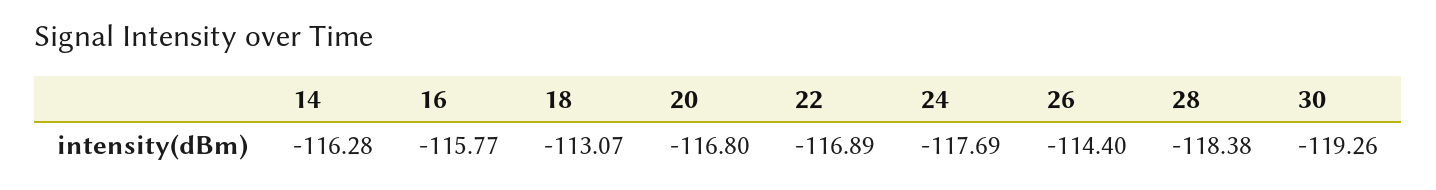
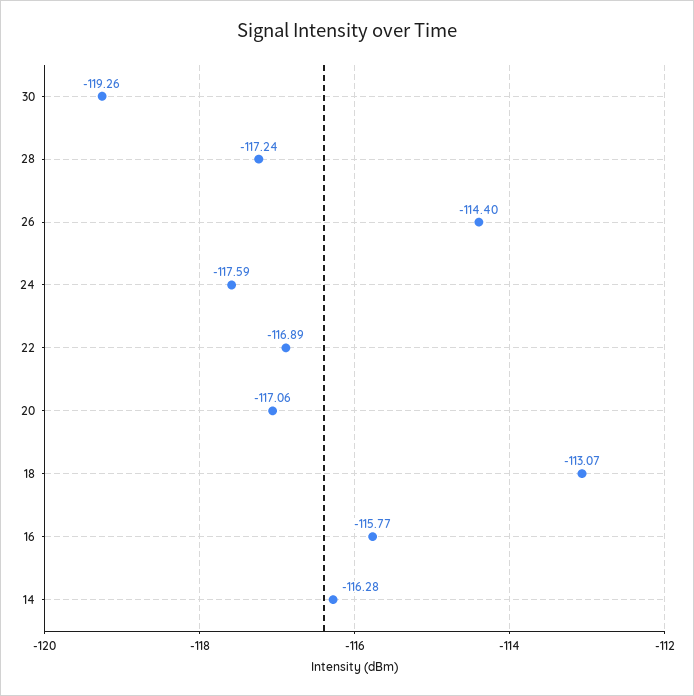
  {
    "14": -116.28,
    "16": -115.77,
    "18": -113.07,
-   "20": -116.8,
+   "20": -117.06,
    "22": -116.89,
-   "24": -117.69,
+   "24": -117.59,
    "26": -114.4,
-   "28": -118.38,
+   "28": -117.24,
    "30": -119.26
  }

